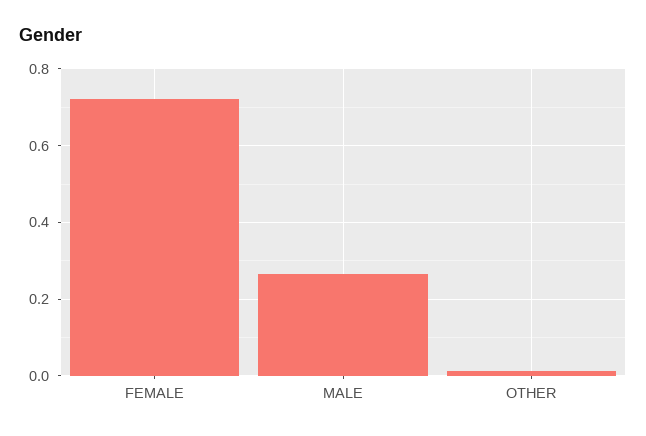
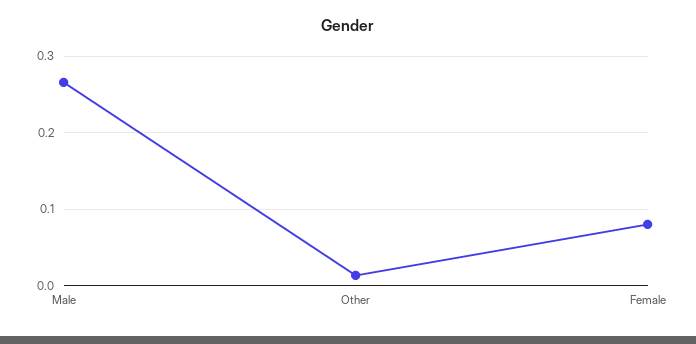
  {
-   "FEMALE": 0.72,
+   "FEMALE": 0.08,
    "MALE": 0.27,
    "OTHER": 0.01
  }

